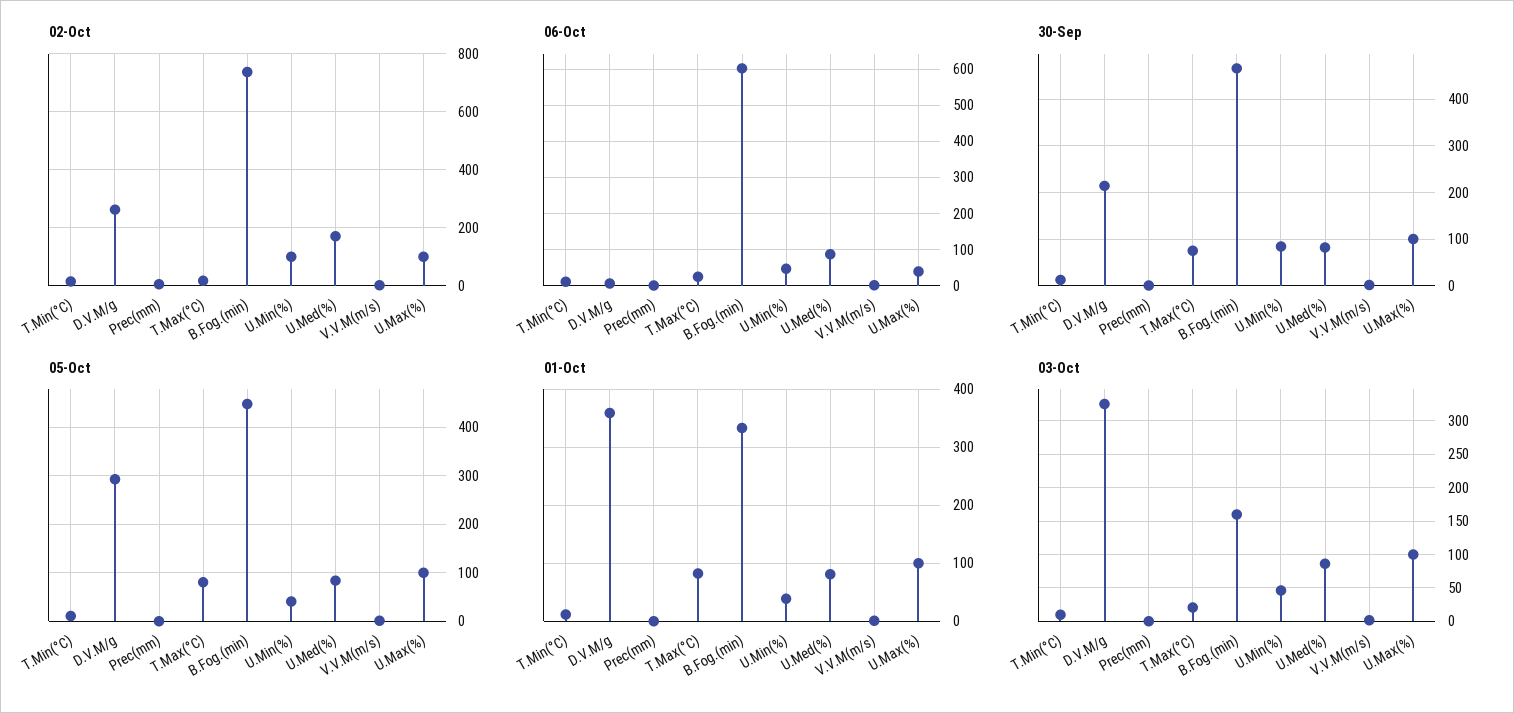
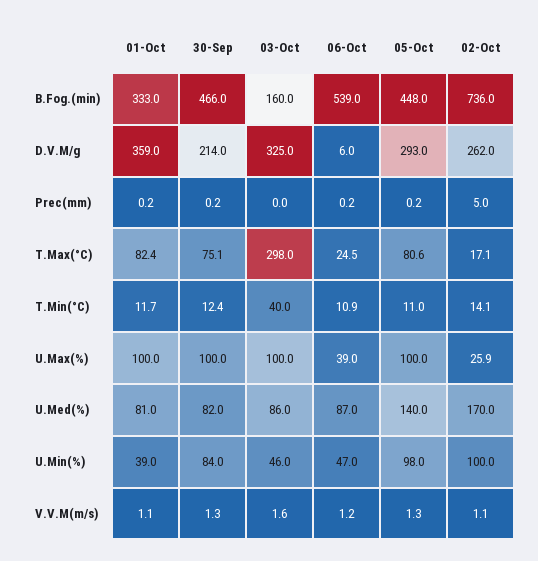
  {
    "02-Oct": {
      "T.Min(°C)": 14.1,
      "D.V.M/g": 262,
      "Prec(mm)": 5,
      "T.Max(°C)": 17.1,
      "B.Fog.(min)": 736,
      "U.Min(%)": 100,
      "U.Med(%)": 170,
      "V.V.M(m/s)": 1.1,
-     "U.Max(%)": 100
+     "U.Max(%)": 25.9
    },
    "06-Oct": {
      "T.Min(°C)": 10.9,
      "D.V.M/g": 6,
      "Prec(mm)": 0.2,
      "T.Max(°C)": 24.5,
-     "B.Fog.(min)": 600,
+     "B.Fog.(min)": 539,
      "U.Min(%)": 47,
      "U.Med(%)": 87,
      "V.V.M(m/s)": 1.2,
      "U.Max(%)": 39
    },
    "30-Sep": {
      "T.Min(°C)": 12.4,
      "D.V.M/g": 214,
      "Prec(mm)": 0.2,
      "T.Max(°C)": 75.1,
      "B.Fog.(min)": 466,
      "U.Min(%)": 84,
      "U.Med(%)": 82,
      "V.V.M(m/s)": 1.3,
      "U.Max(%)": 100
    },
    "05-Oct": {
      "T.Min(°C)": 11,
      "D.V.M/g": 293,
      "Prec(mm)": 0.2,
      "T.Max(°C)": 80.6,
      "B.Fog.(min)": 448,
-     "U.Min(%)": 40,
+     "U.Min(%)": 98,
-     "U.Med(%)": 80,
+     "U.Med(%)": 140,
      "V.V.M(m/s)": 1.3,
      "U.Max(%)": 100
    },
    "01-Oct": {
      "T.Min(°C)": 11.7,
      "D.V.M/g": 359,
      "Prec(mm)": 0.2,
      "T.Max(°C)": 82.4,
      "B.Fog.(min)": 333,
      "U.Min(%)": 39,
      "U.Med(%)": 81,
      "V.V.M(m/s)": 1.1,
      "U.Max(%)": 100
    },
    "03-Oct": {
-     "T.Min(°C)": 10,
+     "T.Min(°C)": 40,
      "D.V.M/g": 325,
      "Prec(mm)": 0,
-     "T.Max(°C)": 20,
+     "T.Max(°C)": 298,
      "B.Fog.(min)": 160,
      "U.Min(%)": 46,
      "U.Med(%)": 86,
      "V.V.M(m/s)": 1.6,
      "U.Max(%)": 100
    }
  }

